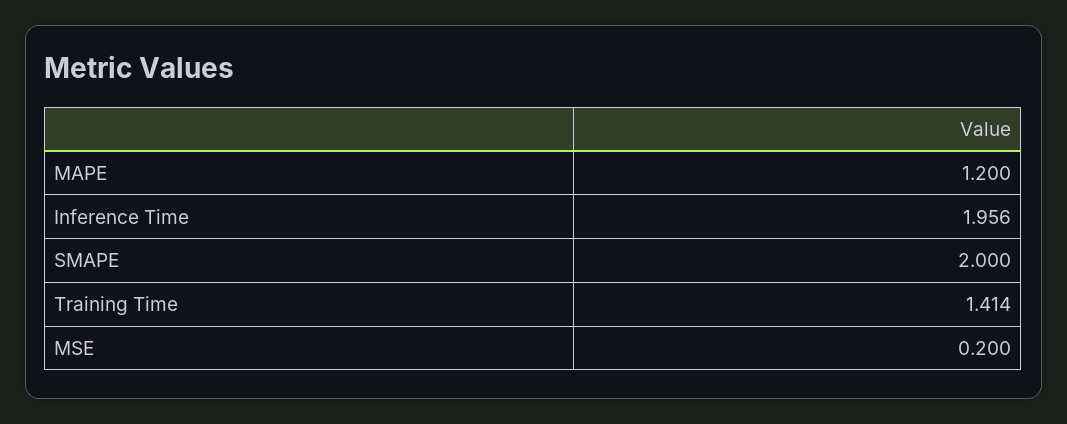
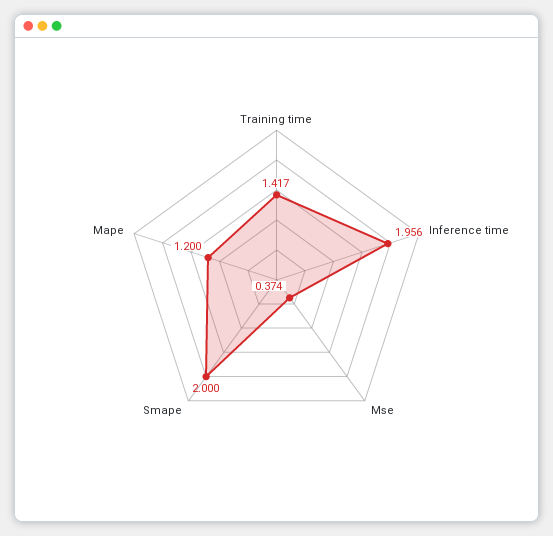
  {
    "MAPE": 1.2,
    "Inference Time": 1.956,
    "SMAPE": 2,
-   "Training Time": 1.414,
+   "Training Time": 1.417,
-   "MSE": 0.2
+   "MSE": 0.374
  }

